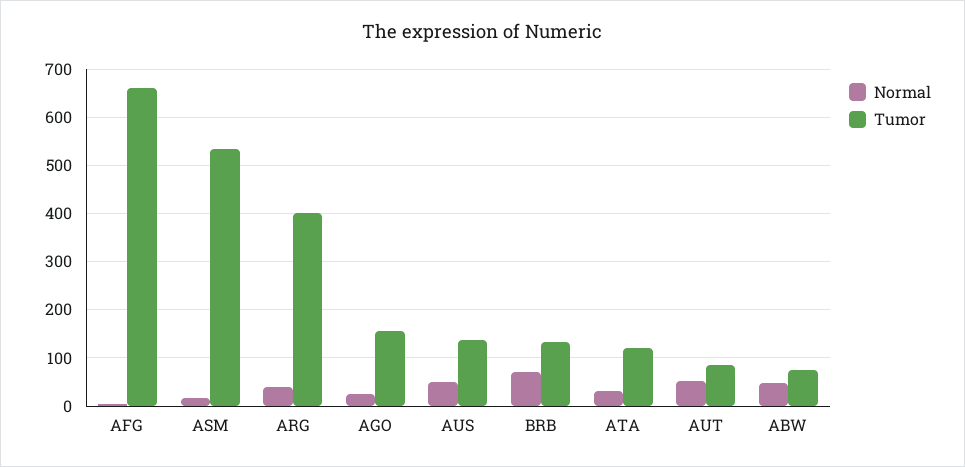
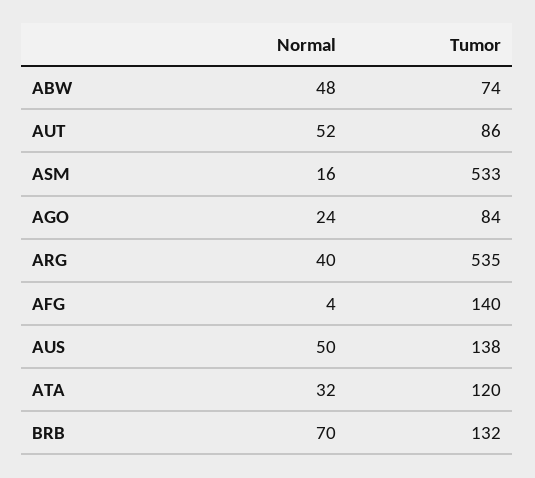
  {
    "Normal": {
      "AFG": 4,
      "ASM": 16,
      "ARG": 40,
      "AGO": 24,
      "AUS": 50,
      "BRB": 70,
      "ATA": 32,
      "AUT": 52,
      "ABW": 48
    },
    "Tumor": {
-     "AFG": 660,
+     "AFG": 140,
      "ASM": 533,
-     "ARG": 400,
+     "ARG": 535,
-     "AGO": 160,
+     "AGO": 84,
      "AUS": 138,
      "BRB": 132,
      "ATA": 120,
      "AUT": 86,
      "ABW": 74
    }
  }

